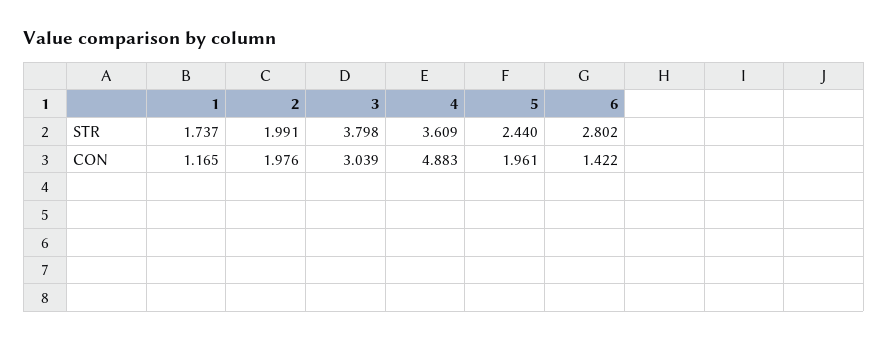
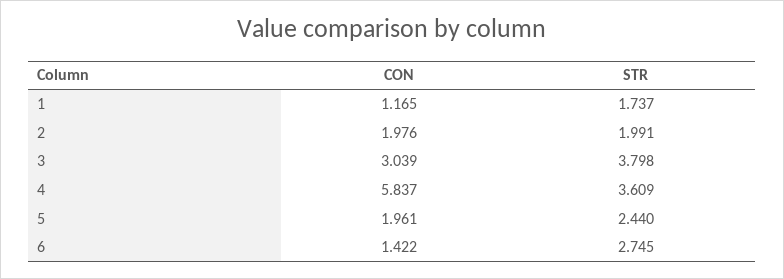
  {
    "1": {
      "STR": 1.737,
      "CON": 1.165
    },
    "2": {
      "STR": 1.991,
      "CON": 1.976
    },
    "3": {
      "STR": 3.798,
      "CON": 3.039
    },
    "4": {
      "STR": 3.609,
-     "CON": 4.883
+     "CON": 5.837
    },
    "5": {
      "STR": 2.44,
      "CON": 1.961
    },
    "6": {
-     "STR": 2.802,
+     "STR": 2.745,
      "CON": 1.422
    }
  }

